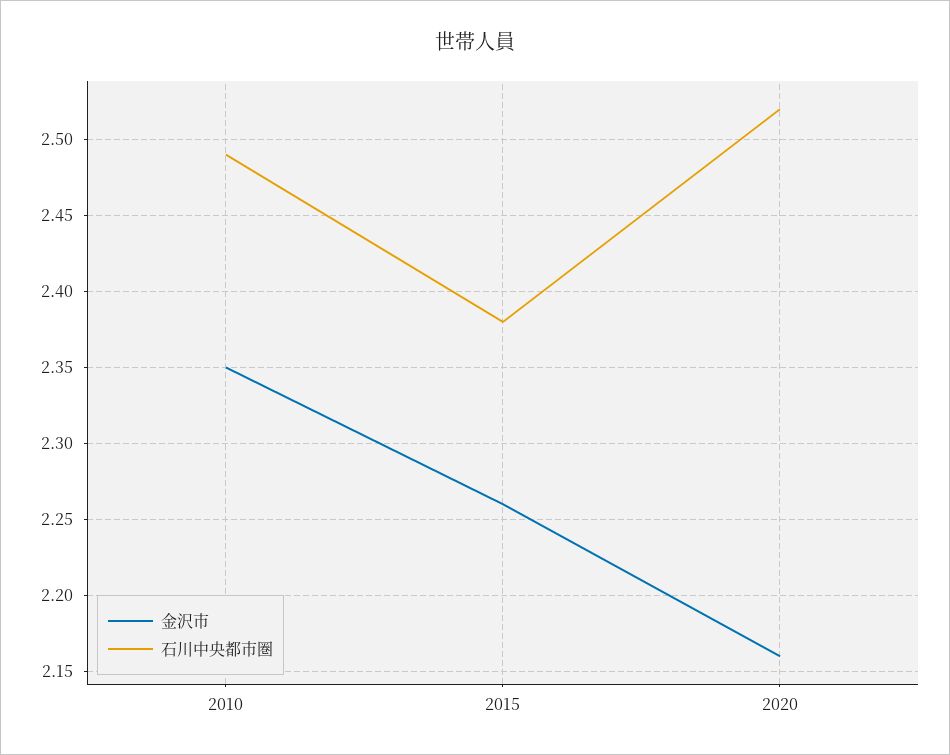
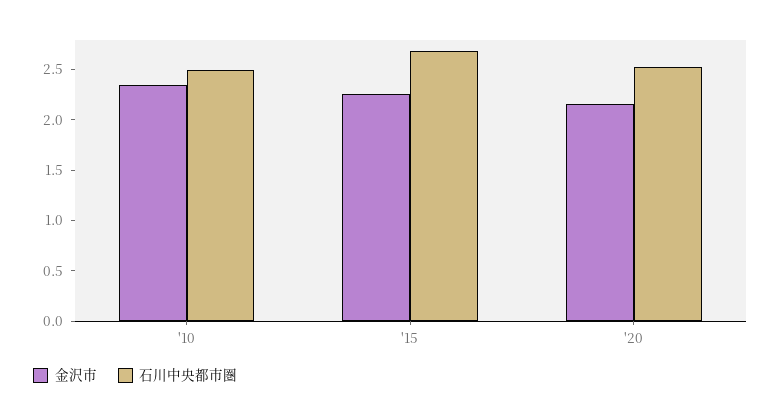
  {
    "金沢市": {
      "2010": 2.35,
      "2015": 2.26,
      "2020": 2.16
    },
    "石川中央都市圏": {
      "2010": 2.49,
-     "2015": 2.38,
+     "2015": 2.7,
      "2020": 2.52
    }
  }

